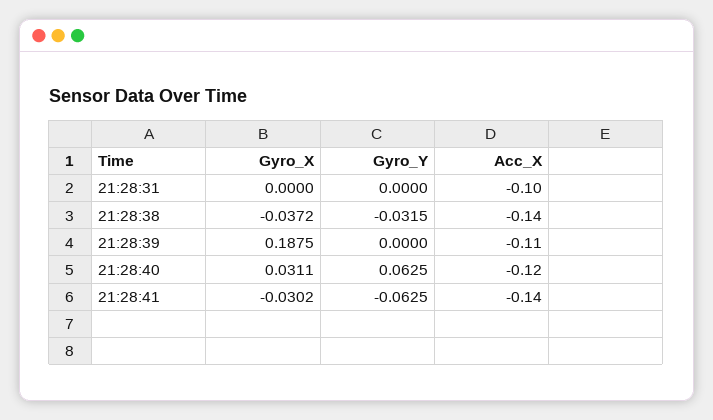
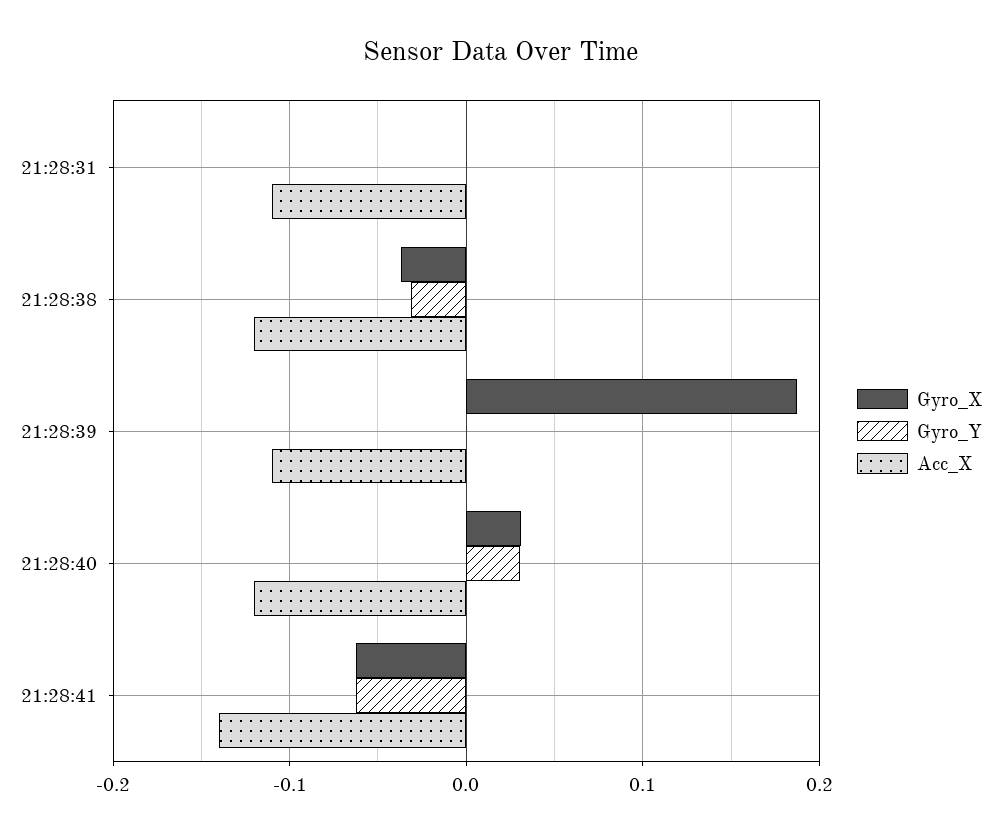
  {
    "Gyro_X": {
      "21:28:31": 0,
      "21:28:38": -0.0372,
      "21:28:39": 0.1875,
      "21:28:40": 0.0311,
-     "21:28:41": -0.0302
+     "21:28:41": -0.06
    },
    "Gyro_Y": {
      "21:28:31": 0,
      "21:28:38": -0.0315,
      "21:28:39": 0,
-     "21:28:40": 0.0625,
+     "21:28:40": 0.03,
      "21:28:41": -0.0625
    },
    "Acc_X": {
-     "21:28:31": -0.1,
+     "21:28:31": -0.11,
-     "21:28:38": -0.14,
+     "21:28:38": -0.12,
      "21:28:39": -0.11,
      "21:28:40": -0.12,
      "21:28:41": -0.14
    }
  }

